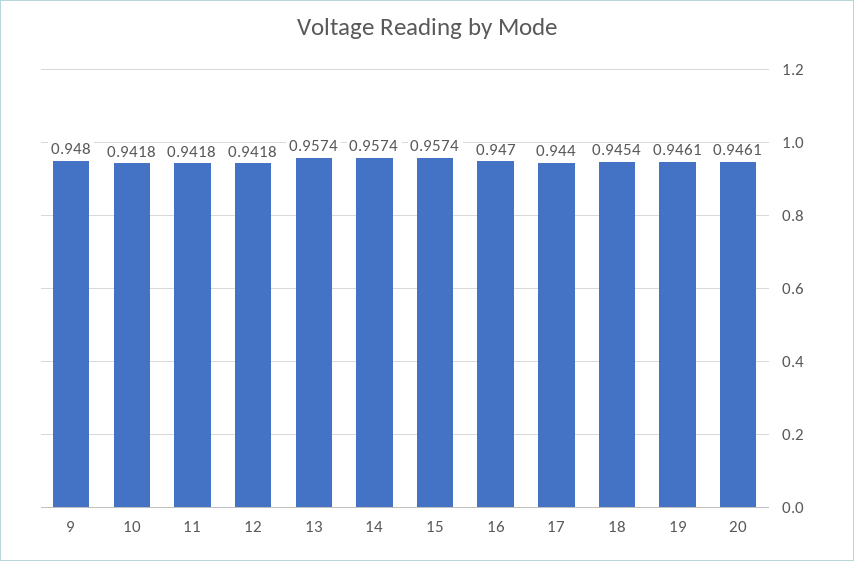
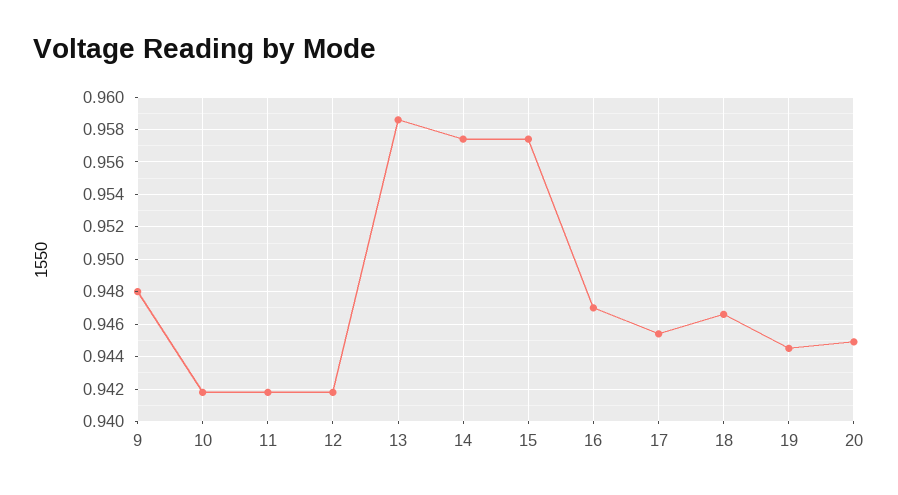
  {
    "9": 0.948,
    "10": 0.9418,
    "11": 0.9418,
    "12": 0.9418,
-   "13": 0.9574,
+   "13": 0.9585,
    "14": 0.9574,
    "15": 0.9574,
    "16": 0.947,
-   "17": 0.944,
+   "17": 0.9455,
-   "18": 0.9454,
+   "18": 0.9465,
-   "19": 0.9461,
+   "19": 0.9445,
-   "20": 0.9461
+   "20": 0.945
  }

